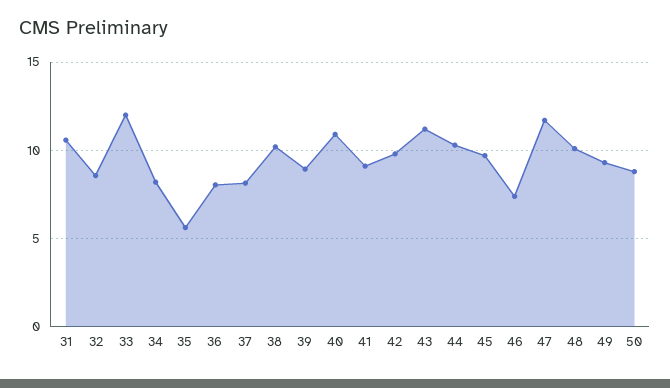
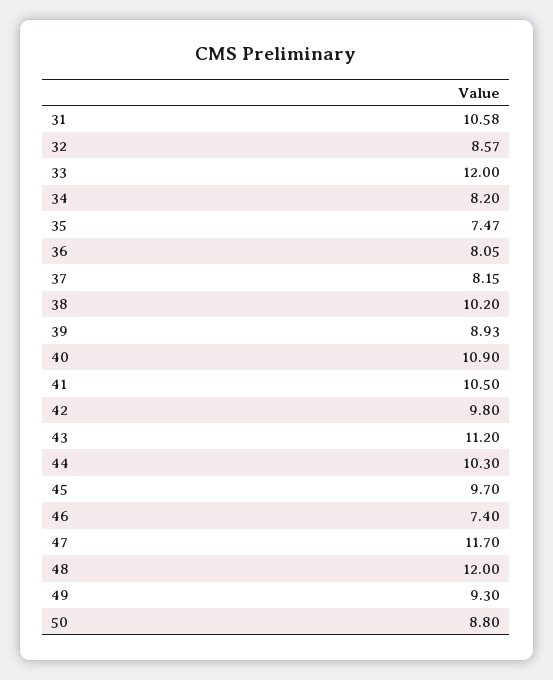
  {
    "31": 10.58,
    "32": 8.57,
    "33": 12,
    "34": 8.2,
-   "35": 5.5,
+   "35": 7.47,
    "36": 8.05,
    "37": 8.15,
    "38": 10.2,
    "39": 8.93,
    "40": 10.9,
-   "41": 9,
+   "41": 10.5,
    "42": 9.8,
    "43": 11.2,
    "44": 10.3,
    "45": 9.7,
    "46": 7.4,
    "47": 11.7,
-   "48": 10,
+   "48": 12,
    "49": 9.3,
    "50": 8.8
  }

